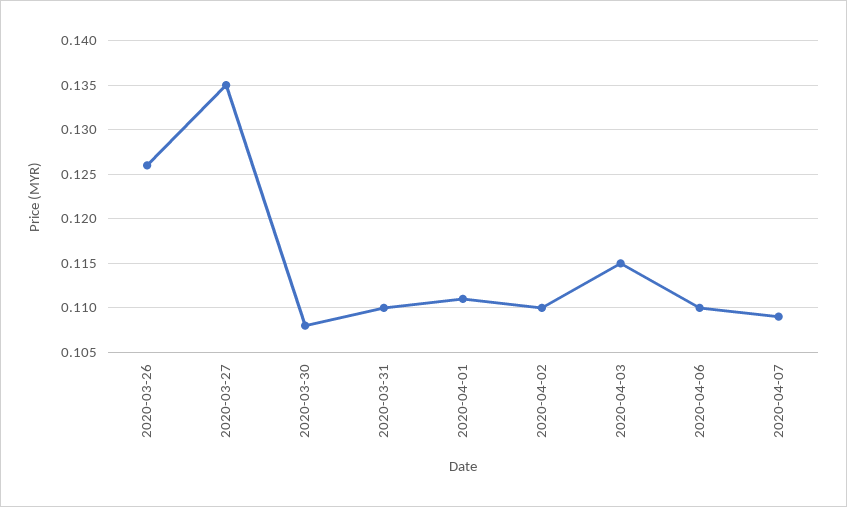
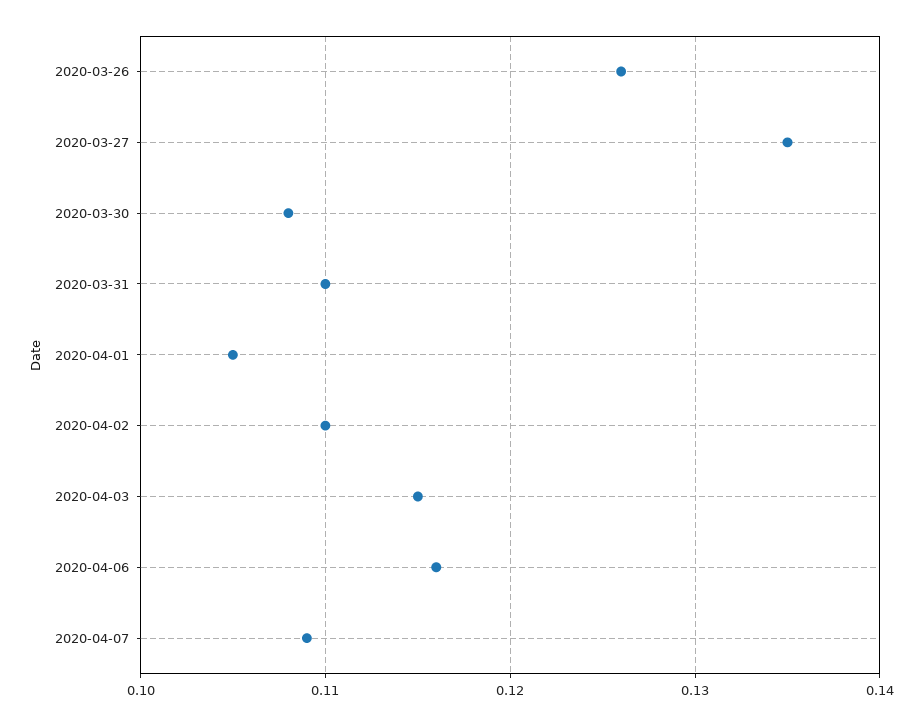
  {
    "2020-03-26": 0.126,
    "2020-03-27": 0.135,
    "2020-03-30": 0.108,
    "2020-03-31": 0.11,
-   "2020-04-01": 0.111,
+   "2020-04-01": 0.105,
    "2020-04-02": 0.11,
    "2020-04-03": 0.115,
-   "2020-04-06": 0.11,
+   "2020-04-06": 0.116,
    "2020-04-07": 0.109
  }

